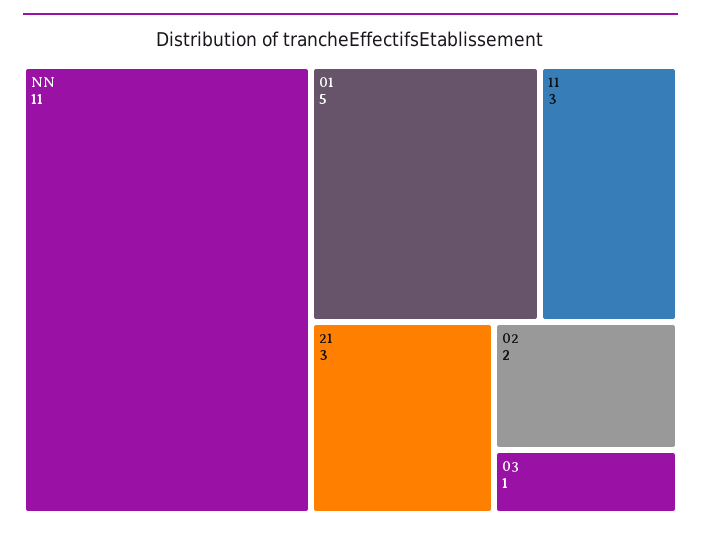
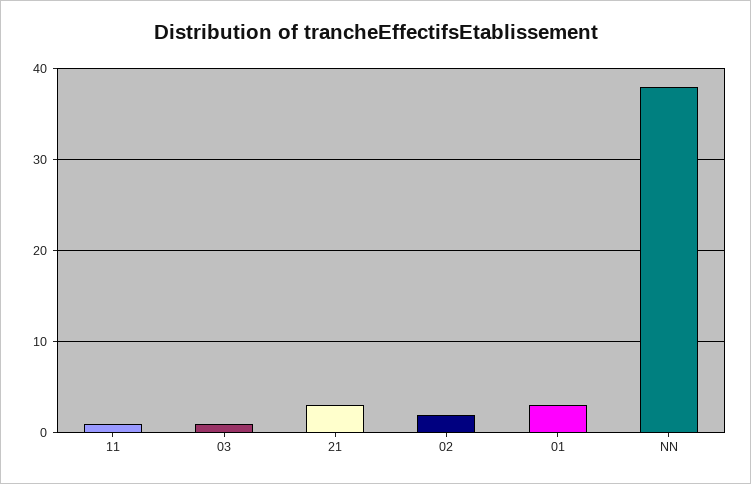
  {
-   "NN": 11,
+   "NN": 38,
-   "01": 5,
+   "01": 3,
-   "11": 3,
+   "11": 1,
    "21": 3,
    "02": 2,
    "03": 1
  }

